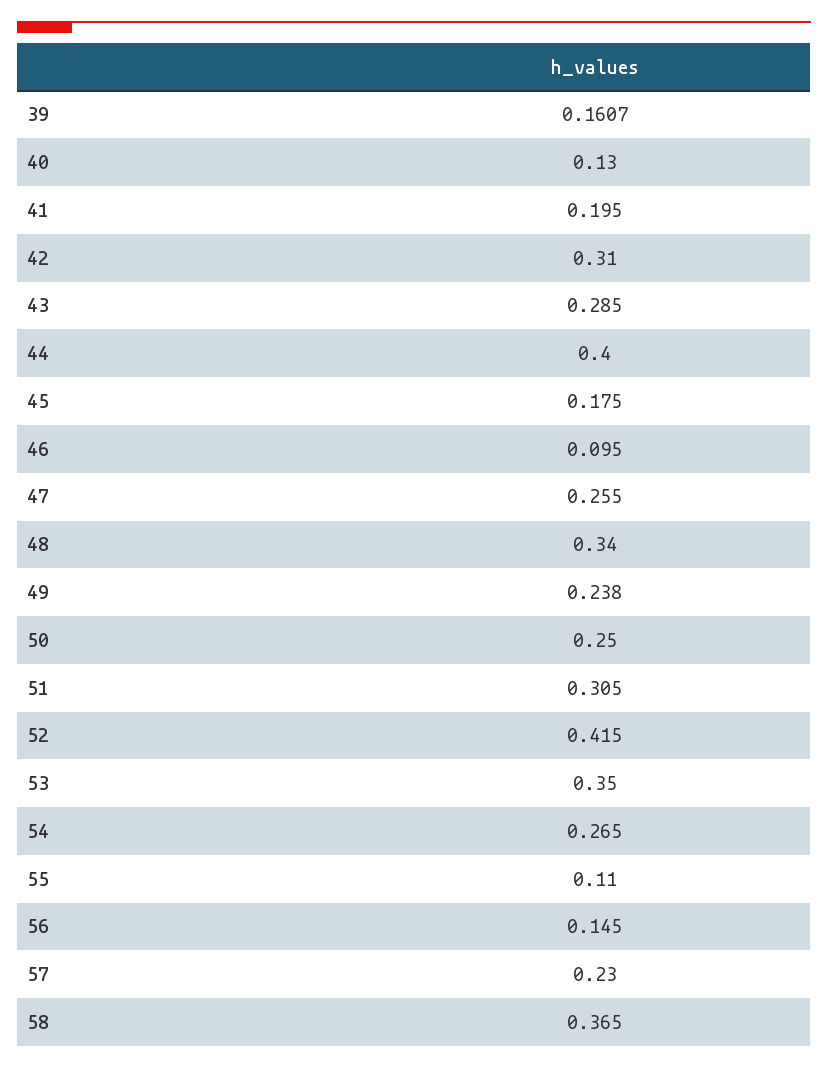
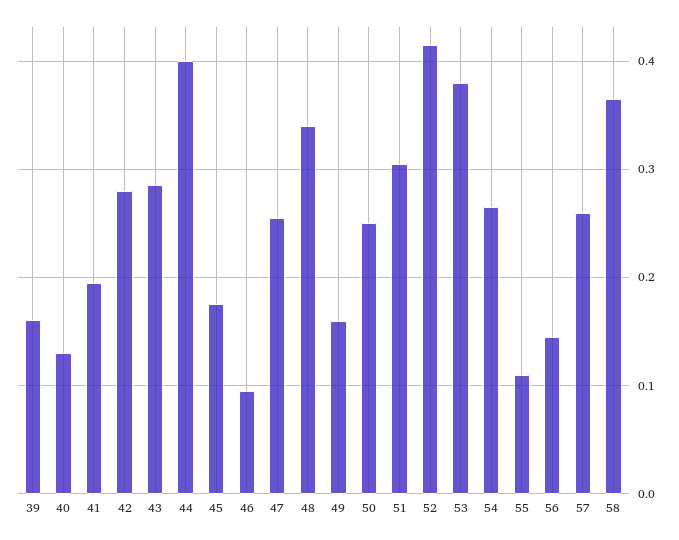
  {
    "39": 0.1607,
    "40": 0.13,
    "41": 0.195,
-   "42": 0.31,
+   "42": 0.28,
    "43": 0.285,
    "44": 0.4,
    "45": 0.175,
    "46": 0.095,
    "47": 0.255,
    "48": 0.34,
-   "49": 0.238,
+   "49": 0.16,
    "50": 0.25,
    "51": 0.305,
    "52": 0.415,
-   "53": 0.35,
+   "53": 0.38,
    "54": 0.265,
    "55": 0.11,
    "56": 0.145,
-   "57": 0.23,
+   "57": 0.26,
    "58": 0.365
  }

